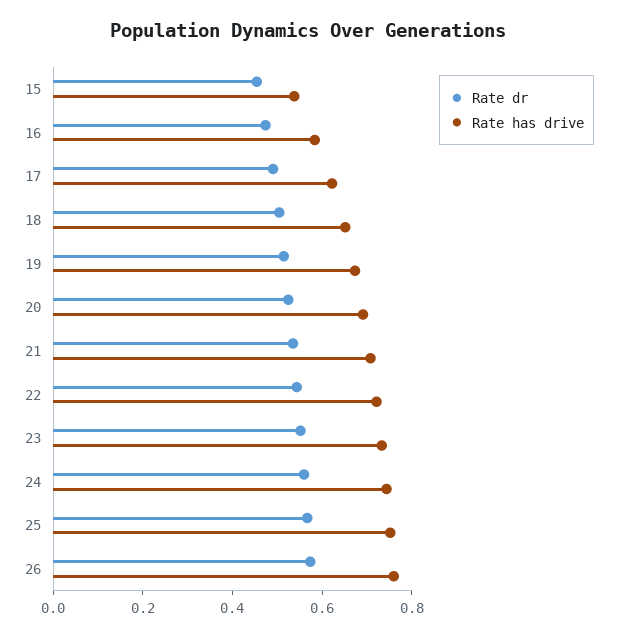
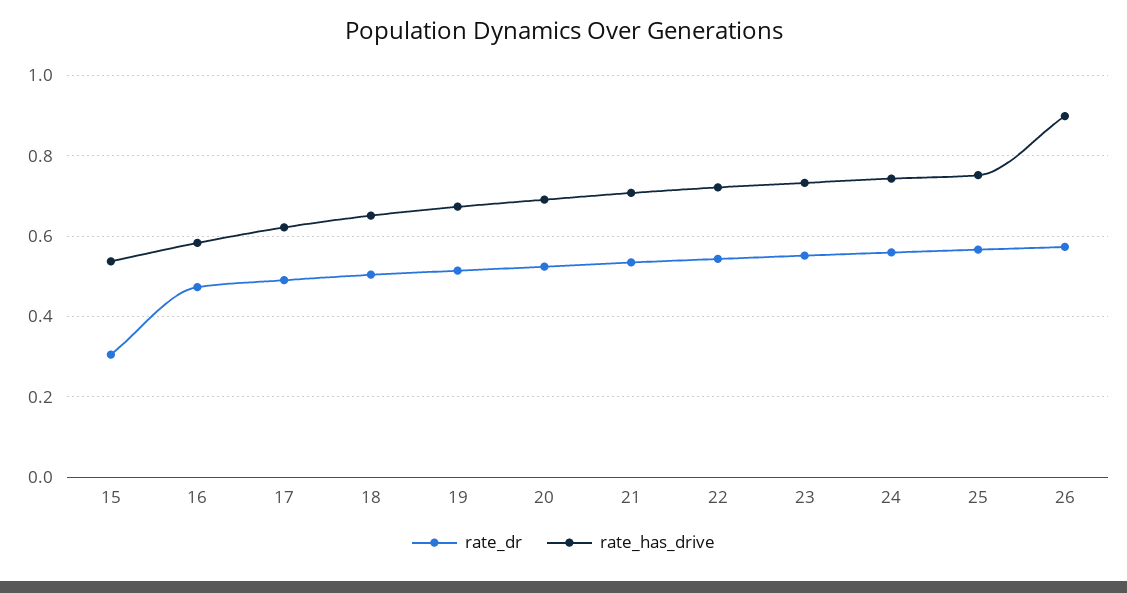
  {
    "Rate dr": {
-     "15": 0.45,
+     "15": 0.3,
      "16": 0.48,
      "17": 0.5,
      "18": 0.5,
      "19": 0.52,
      "20": 0.52,
      "21": 0.54,
      "22": 0.54,
      "23": 0.56,
      "24": 0.56,
      "25": 0.56,
      "26": 0.58
    },
    "Rate has drive": {
      "15": 0.54,
      "16": 0.58,
      "17": 0.62,
      "18": 0.66,
      "19": 0.68,
      "20": 0.7,
      "21": 0.7,
      "22": 0.72,
      "23": 0.74,
      "24": 0.74,
      "25": 0.76,
-     "26": 0.75
+     "26": 0.9
    }
  }

